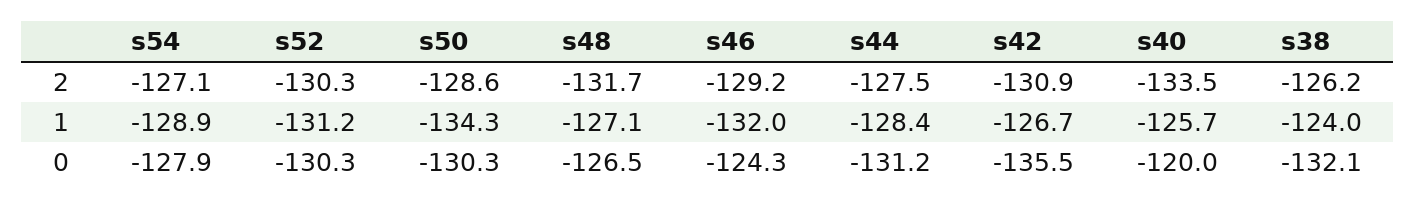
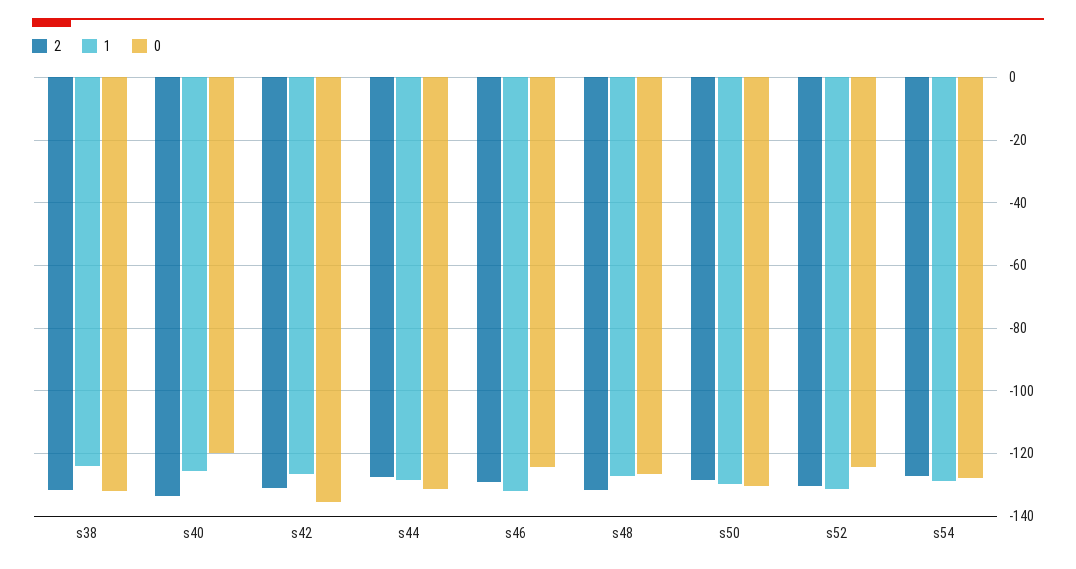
  {
    "2": {
      "s54": -127.1,
      "s52": -130.3,
      "s50": -128.6,
      "s48": -131.7,
      "s46": -129.2,
      "s44": -127.5,
      "s42": -130.9,
      "s40": -133.5,
-     "s38": -126.2
+     "s38": -132
    },
    "1": {
      "s54": -128.9,
      "s52": -131.2,
-     "s50": -134.3,
+     "s50": -130,
      "s48": -127.1,
      "s46": -132,
      "s44": -128.4,
      "s42": -126.7,
      "s40": -125.7,
      "s38": -124
    },
    "0": {
      "s54": -127.9,
-     "s52": -130.3,
+     "s52": -124,
      "s50": -130.3,
      "s48": -126.5,
      "s46": -124.3,
      "s44": -131.2,
      "s42": -135.5,
      "s40": -120,
      "s38": -132.1
    }
  }

